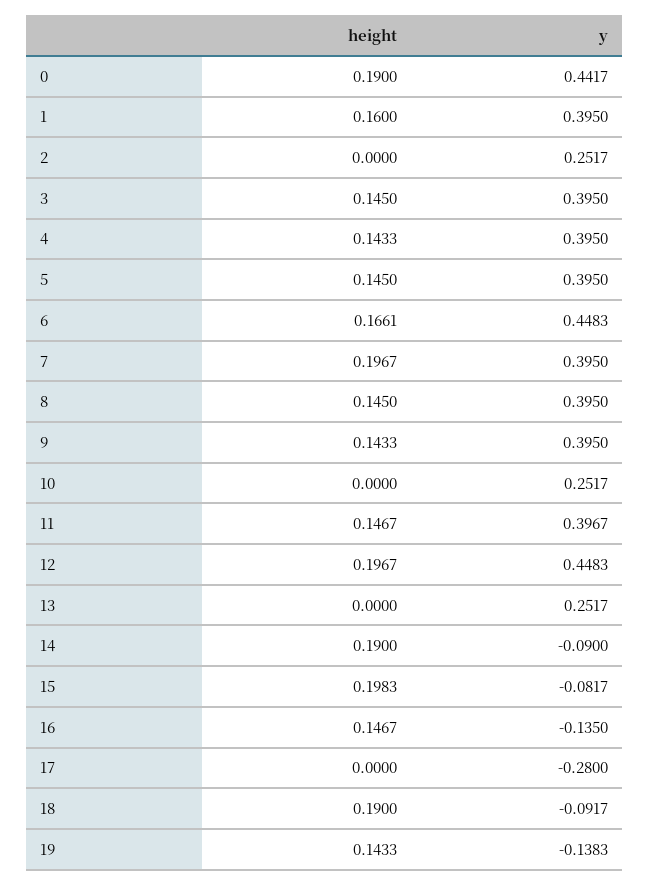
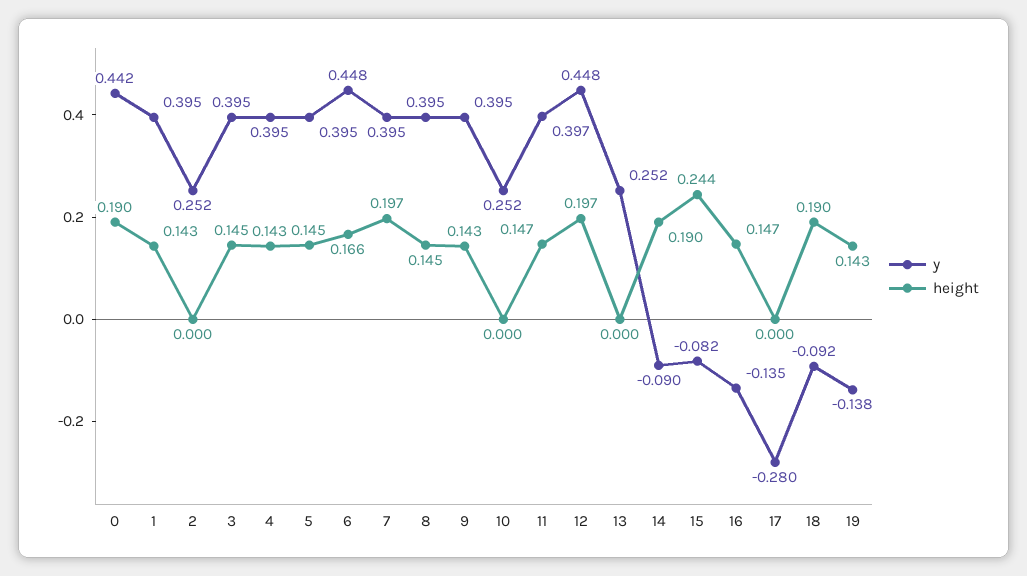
  {
    "height": {
      "0": 0.19,
-     "1": 0.16,
+     "1": 0.143,
      "2": 0,
      "3": 0.145,
      "4": 0.1433,
      "5": 0.145,
      "6": 0.1661,
      "7": 0.1967,
      "8": 0.145,
      "9": 0.1433,
      "10": 0,
      "11": 0.1467,
      "12": 0.1967,
      "13": 0,
      "14": 0.19,
-     "15": 0.1983,
+     "15": 0.244,
      "16": 0.1467,
      "17": 0,
      "18": 0.19,
      "19": 0.1433
    },
    "y": {
      "0": 0.4417,
      "1": 0.395,
      "2": 0.2517,
      "3": 0.395,
      "4": 0.395,
      "5": 0.395,
      "6": 0.4483,
      "7": 0.395,
      "8": 0.395,
      "9": 0.395,
      "10": 0.2517,
      "11": 0.3967,
      "12": 0.4483,
      "13": 0.2517,
      "14": -0.09,
      "15": -0.0817,
      "16": -0.135,
      "17": -0.28,
      "18": -0.0917,
      "19": -0.1383
    }
  }

